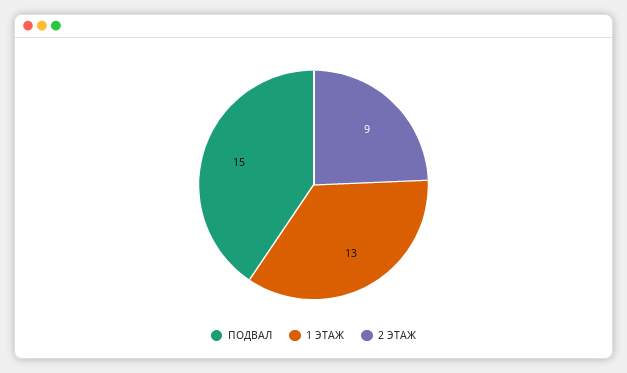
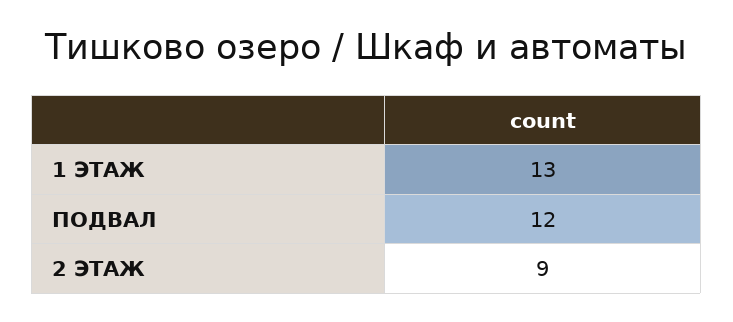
  {
-   "ПОДВАЛ": 15,
+   "ПОДВАЛ": 12,
    "1 ЭТАЖ": 13,
    "2 ЭТАЖ": 9
  }

